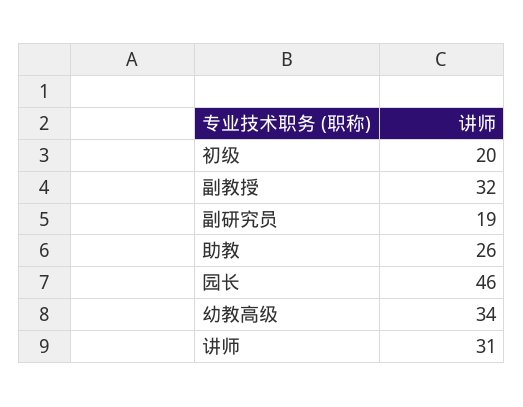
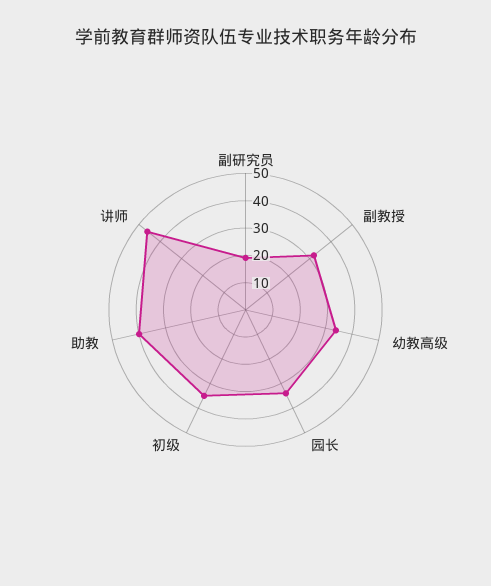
  {
-   "初级": 20,
+   "初级": 35,
    "副教授": 32,
    "副研究员": 19,
-   "助教": 26,
+   "助教": 40,
-   "园长": 46,
+   "园长": 35,
    "幼教高级": 34,
-   "讲师": 31
+   "讲师": 45
  }

